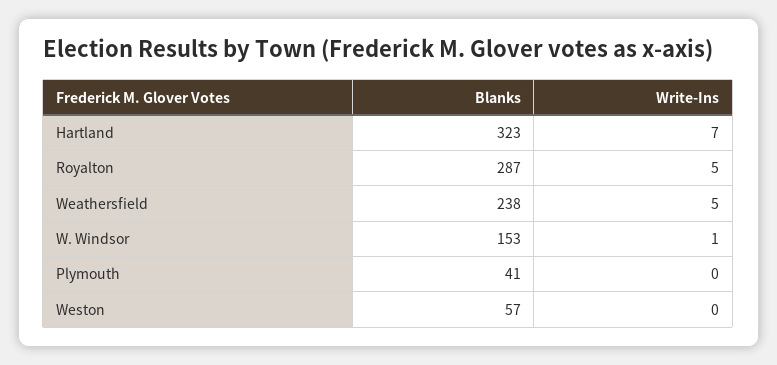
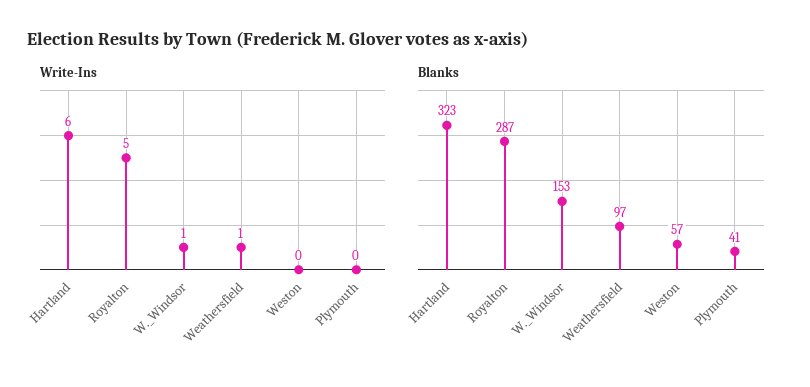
  {
    "Blanks": {
      "Hartland": 323,
      "Royalton": 287,
-     "Weathersfield": 238,
+     "Weathersfield": 97,
      "W. Windsor": 153,
      "Plymouth": 41,
      "Weston": 57
    },
    "Write-Ins": {
-     "Hartland": 7,
+     "Hartland": 6,
      "Royalton": 5,
-     "Weathersfield": 5,
+     "Weathersfield": 1,
      "W. Windsor": 1,
      "Plymouth": 0,
      "Weston": 0
    }
  }

